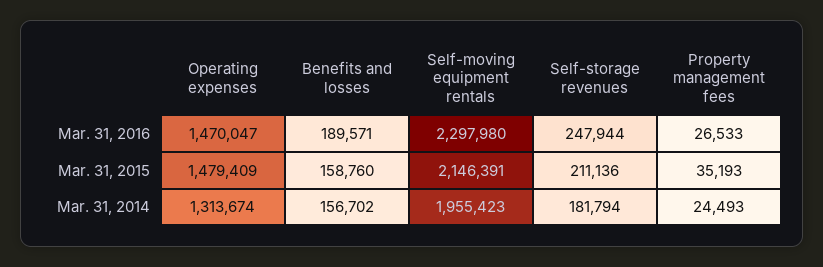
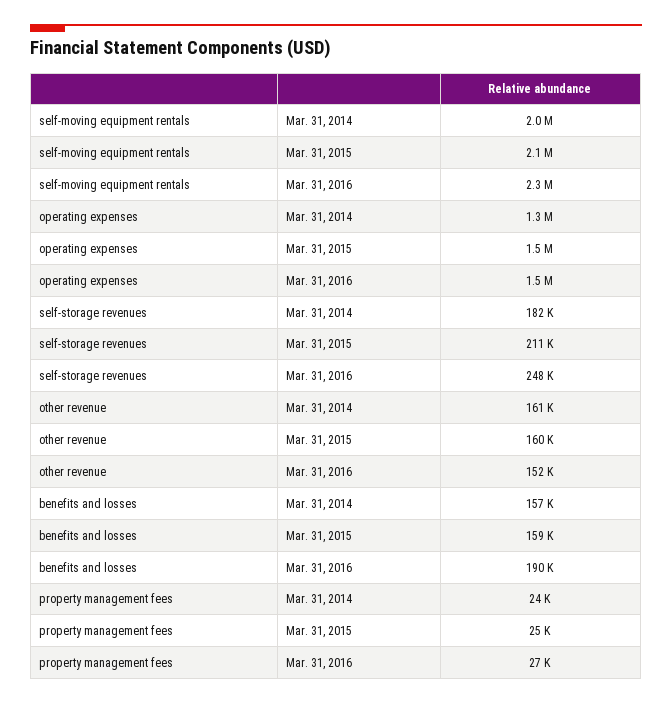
  {
    "Operating expenses": {
      "Mar. 31, 2016": 1470047,
      "Mar. 31, 2015": 1479409,
      "Mar. 31, 2014": 1313674
    },
    "Benefits and losses": {
      "Mar. 31, 2016": 189571,
      "Mar. 31, 2015": 158760,
      "Mar. 31, 2014": 156702
    },
    "Self-moving equipment rentals": {
      "Mar. 31, 2016": 2297980,
      "Mar. 31, 2015": 2146391,
      "Mar. 31, 2014": 1955423
    },
    "Self-storage revenues": {
      "Mar. 31, 2016": 247944,
      "Mar. 31, 2015": 211136,
      "Mar. 31, 2014": 181794
    },
    "Property management fees": {
      "Mar. 31, 2016": 26533,
-     "Mar. 31, 2015": 35193,
+     "Mar. 31, 2015": 25000,
      "Mar. 31, 2014": 24493
-   }
+   },
+   "other revenue": {
+     "Mar. 31, 2014": 161000,
+     "Mar. 31, 2015": 160000,
+     "Mar. 31, 2016": 152000
+   }
  }

